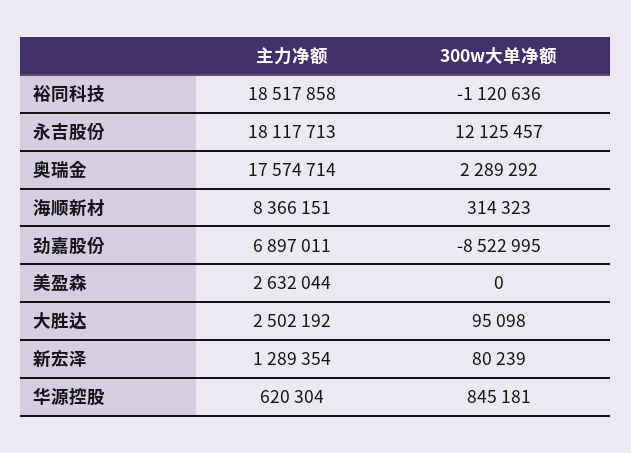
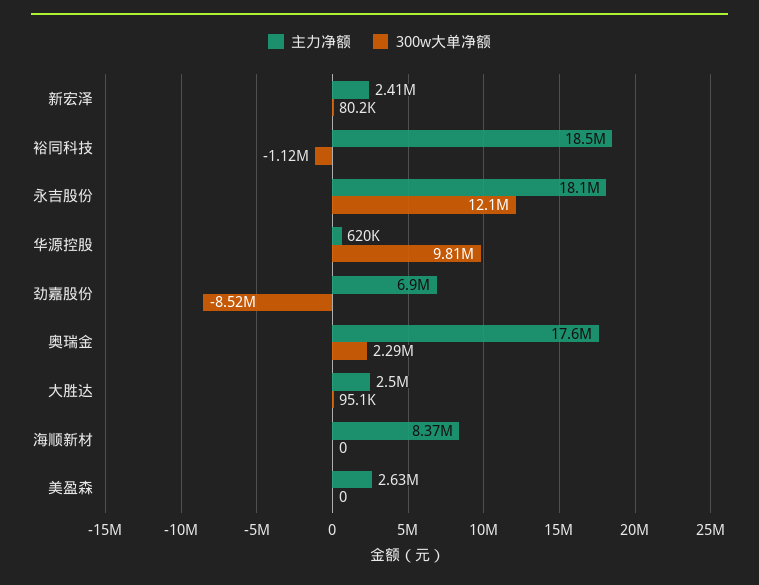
  {
    "主力净额": {
      "裕同科技": 18517858,
      "永吉股份": 18117713,
      "奥瑞金": 17574714,
      "海顺新材": 8366151,
      "劲嘉股份": 6897011,
      "美盈森": 2632044,
      "大胜达": 2502192,
-     "新宏泽": 1289354,
+     "新宏泽": 2410000,
      "华源控股": 620304
    },
    "300w大单净额": {
      "裕同科技": -1120636,
      "永吉股份": 12125457,
      "奥瑞金": 2289292,
-     "海顺新材": 314323,
+     "海顺新材": 0,
      "劲嘉股份": -8522995,
      "美盈森": 0,
      "大胜达": 95098,
      "新宏泽": 80239,
-     "华源控股": 845181
+     "华源控股": 9810000
    }
  }

